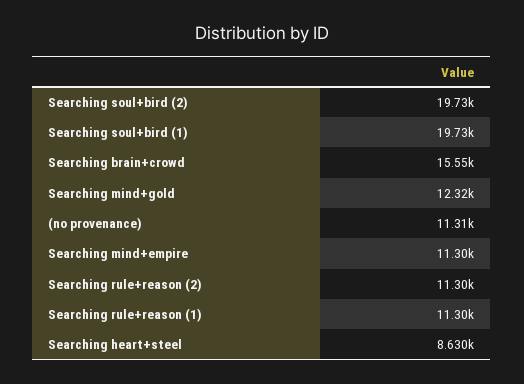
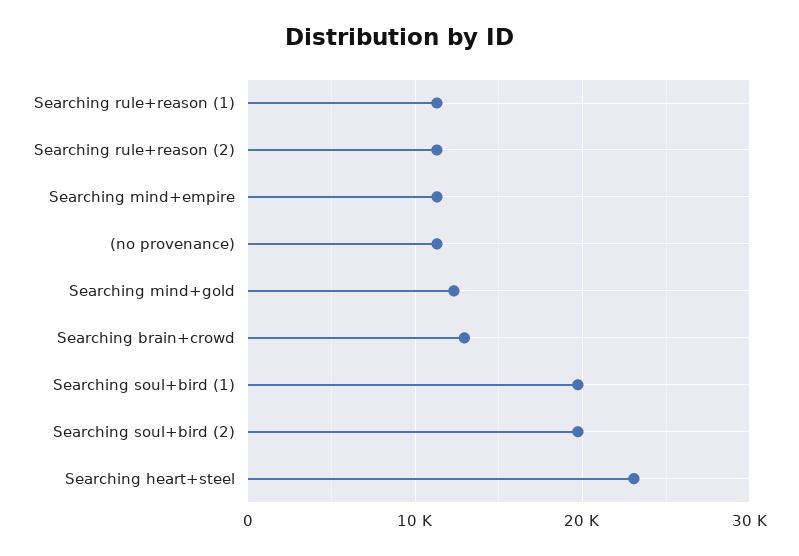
  {
    "Searching soul+bird (2)": 19730,
    "Searching soul+bird (1)": 19730,
-   "Searching brain+crowd": 15550,
+   "Searching brain+crowd": 13000,
    "Searching mind+gold": 12320,
    "(no provenance)": 11310,
    "Searching mind+empire": 11300,
    "Searching rule+reason (2)": 11300,
    "Searching rule+reason (1)": 11300,
-   "Searching heart+steel": 8630
+   "Searching heart+steel": 23000
  }

